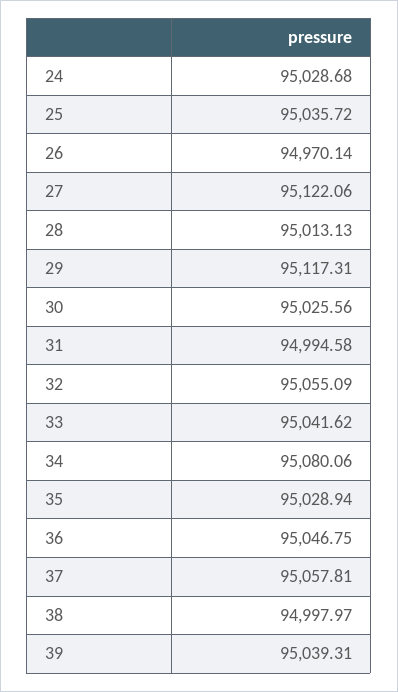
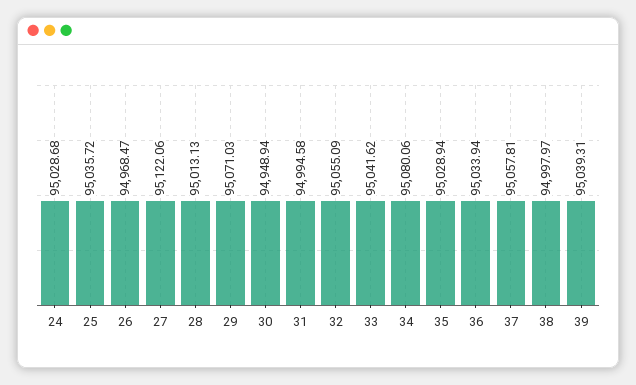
  {
    "24": 95028.68,
    "25": 95035.72,
-   "26": 94970.14,
+   "26": 94968.47,
    "27": 95122.06,
    "28": 95013.13,
-   "29": 95117.31,
+   "29": 95071.03,
-   "30": 95025.56,
+   "30": 94948.94,
    "31": 94994.58,
    "32": 95055.09,
    "33": 95041.62,
    "34": 95080.06,
    "35": 95028.94,
-   "36": 95046.75,
+   "36": 95033.94,
    "37": 95057.81,
    "38": 94997.97,
    "39": 95039.31
  }

